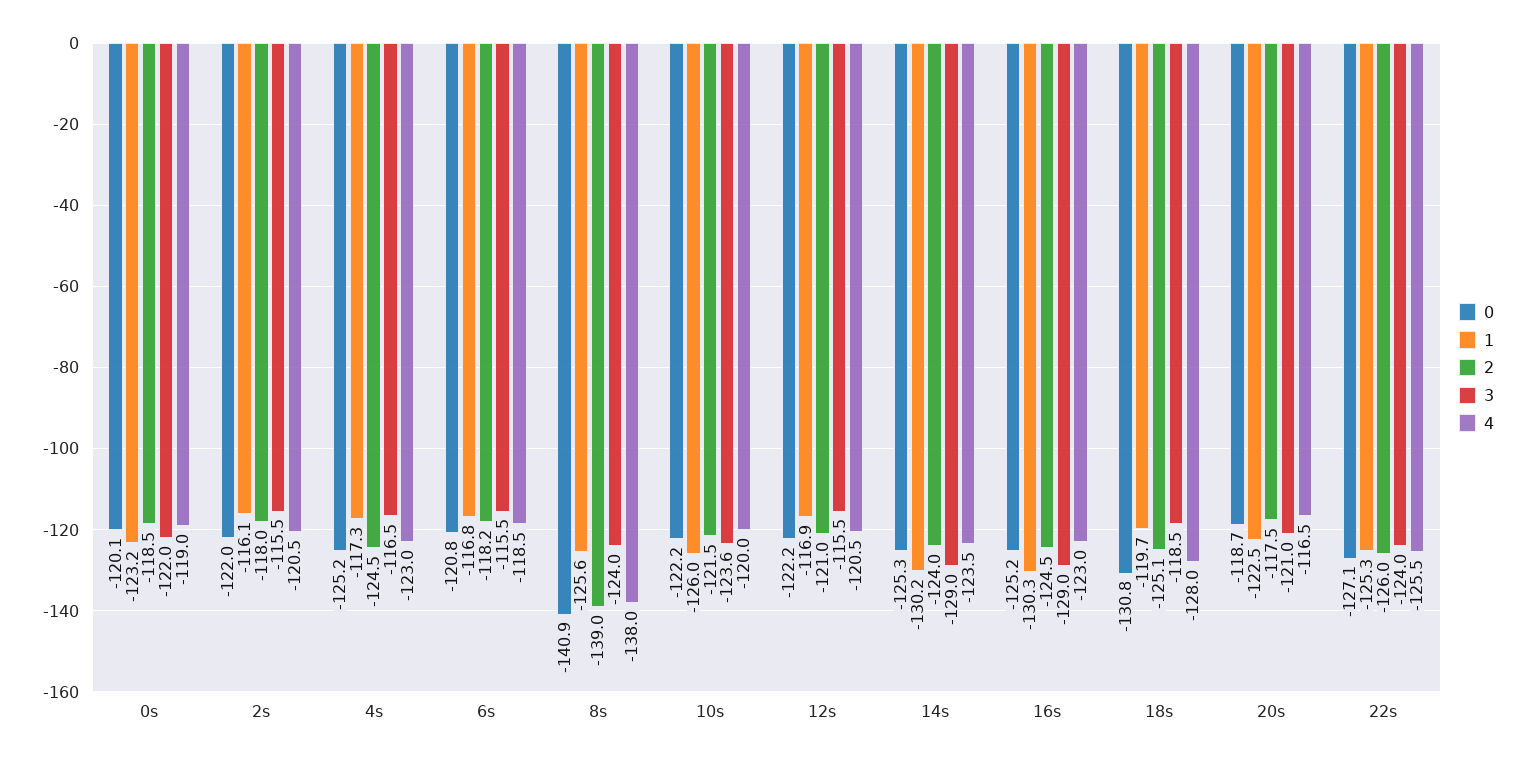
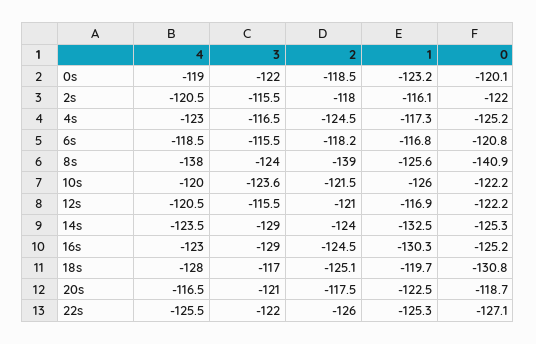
  {
    "0": {
      "0s": -120.1,
      "2s": -122,
      "4s": -125.2,
      "6s": -120.8,
      "8s": -140.9,
      "10s": -122.2,
      "12s": -122.2,
      "14s": -125.3,
      "16s": -125.2,
      "18s": -130.8,
      "20s": -118.7,
      "22s": -127.1
    },
    "1": {
      "0s": -123.2,
      "2s": -116.1,
      "4s": -117.3,
      "6s": -116.8,
      "8s": -125.6,
      "10s": -126,
      "12s": -116.9,
-     "14s": -130.2,
+     "14s": -132.5,
      "16s": -130.3,
      "18s": -119.7,
      "20s": -122.5,
      "22s": -125.3
    },
    "2": {
      "0s": -118.5,
      "2s": -118,
      "4s": -124.5,
      "6s": -118.2,
      "8s": -139,
      "10s": -121.5,
      "12s": -121,
      "14s": -124,
      "16s": -124.5,
      "18s": -125.1,
      "20s": -117.5,
      "22s": -126
    },
    "3": {
      "0s": -122,
      "2s": -115.5,
      "4s": -116.5,
      "6s": -115.5,
      "8s": -124,
      "10s": -123.6,
      "12s": -115.5,
      "14s": -129,
      "16s": -129,
-     "18s": -118.5,
+     "18s": -117,
      "20s": -121,
-     "22s": -124
+     "22s": -122
    },
    "4": {
      "0s": -119,
      "2s": -120.5,
      "4s": -123,
      "6s": -118.5,
      "8s": -138,
      "10s": -120,
      "12s": -120.5,
      "14s": -123.5,
      "16s": -123,
      "18s": -128,
      "20s": -116.5,
      "22s": -125.5
    }
  }

